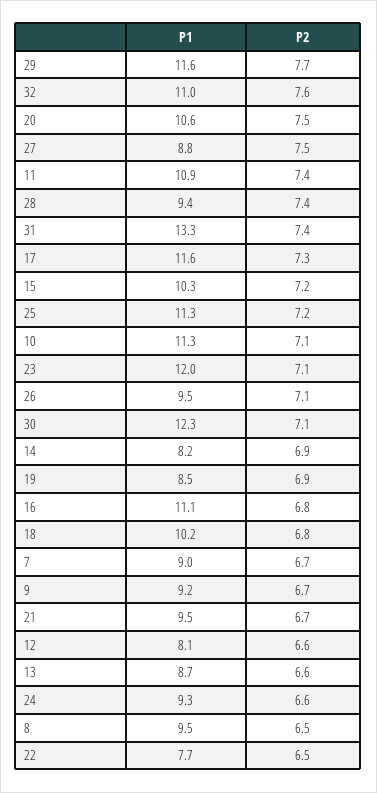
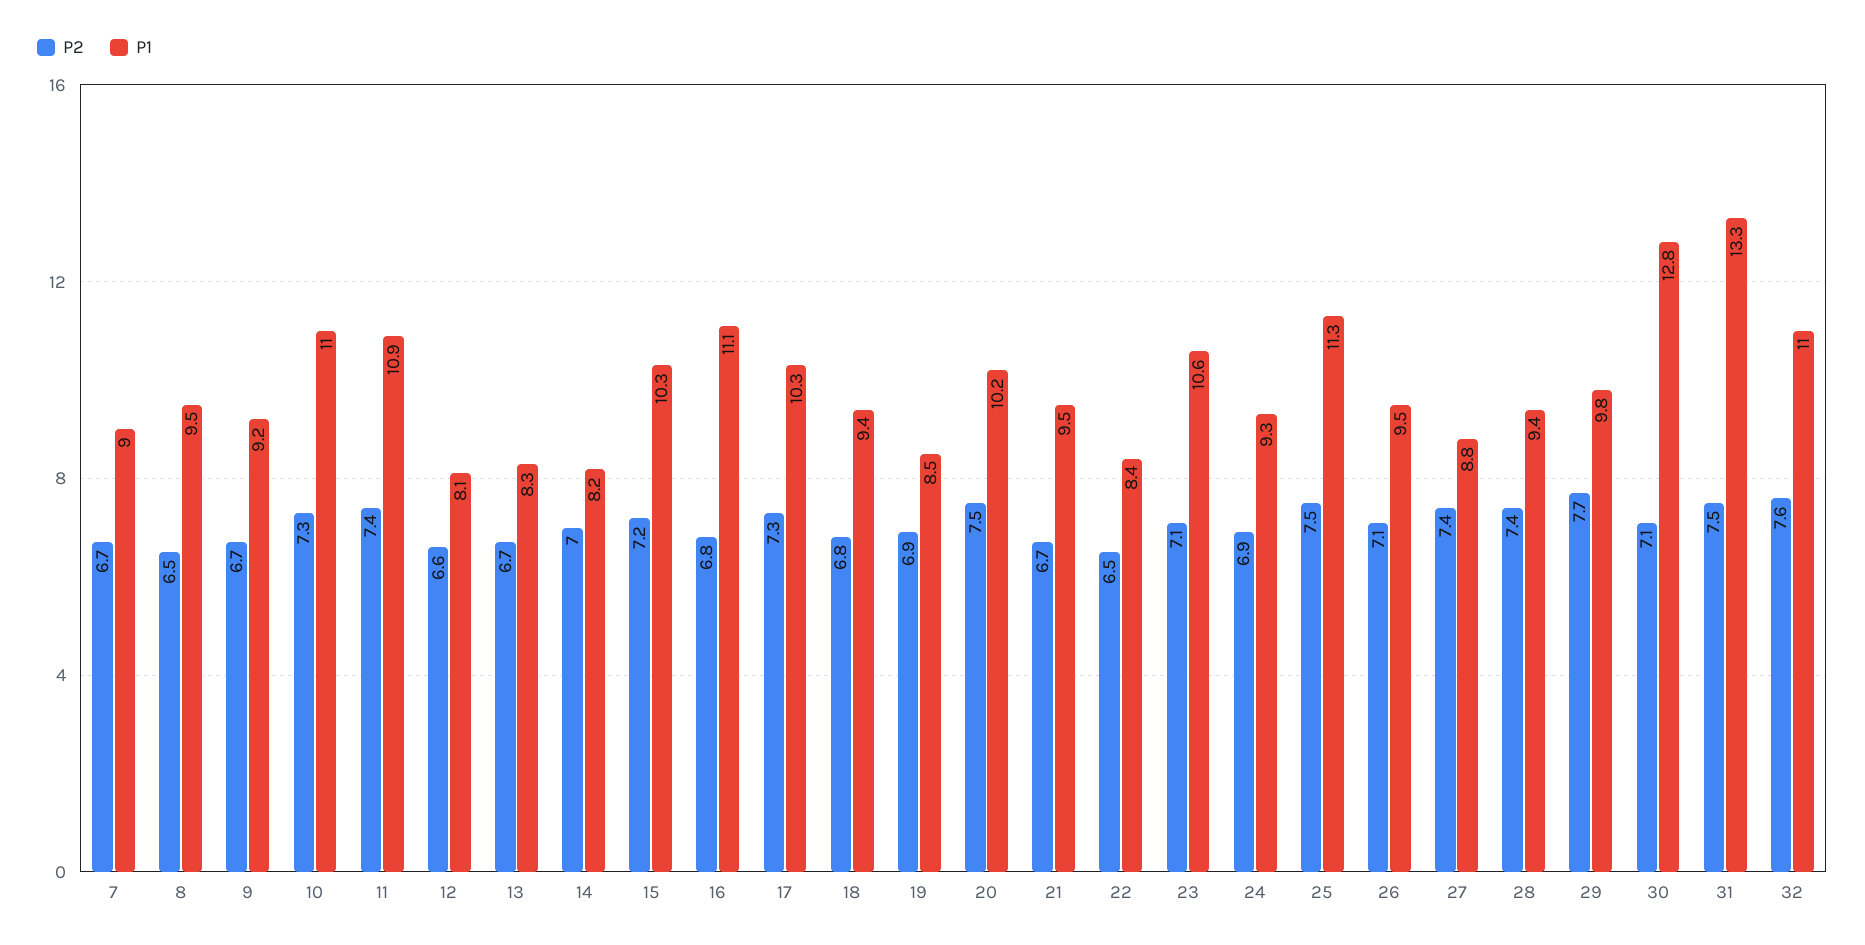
  {
    "P1": {
-     "29": 11.6,
+     "29": 9.8,
      "32": 11,
-     "20": 10.6,
+     "20": 10.2,
      "27": 8.8,
      "11": 10.9,
      "28": 9.4,
      "31": 13.3,
-     "17": 11.6,
+     "17": 10.3,
      "15": 10.3,
      "25": 11.3,
-     "10": 11.3,
+     "10": 11,
-     "23": 12,
+     "23": 10.6,
      "26": 9.5,
-     "30": 12.3,
+     "30": 12.8,
      "14": 8.2,
      "19": 8.5,
      "16": 11.1,
-     "18": 10.2,
+     "18": 9.4,
      "7": 9,
      "9": 9.2,
      "21": 9.5,
      "12": 8.1,
-     "13": 8.7,
+     "13": 8.3,
      "24": 9.3,
      "8": 9.5,
-     "22": 7.7
+     "22": 8.4
    },
    "P2": {
      "29": 7.7,
      "32": 7.6,
      "20": 7.5,
-     "27": 7.5,
+     "27": 7.4,
      "11": 7.4,
      "28": 7.4,
-     "31": 7.4,
+     "31": 7.5,
      "17": 7.3,
      "15": 7.2,
-     "25": 7.2,
+     "25": 7.5,
-     "10": 7.1,
+     "10": 7.3,
      "23": 7.1,
      "26": 7.1,
      "30": 7.1,
-     "14": 6.9,
+     "14": 7,
      "19": 6.9,
      "16": 6.8,
      "18": 6.8,
      "7": 6.7,
      "9": 6.7,
      "21": 6.7,
      "12": 6.6,
-     "13": 6.6,
+     "13": 6.7,
-     "24": 6.6,
+     "24": 6.9,
      "8": 6.5,
      "22": 6.5
    }
  }

